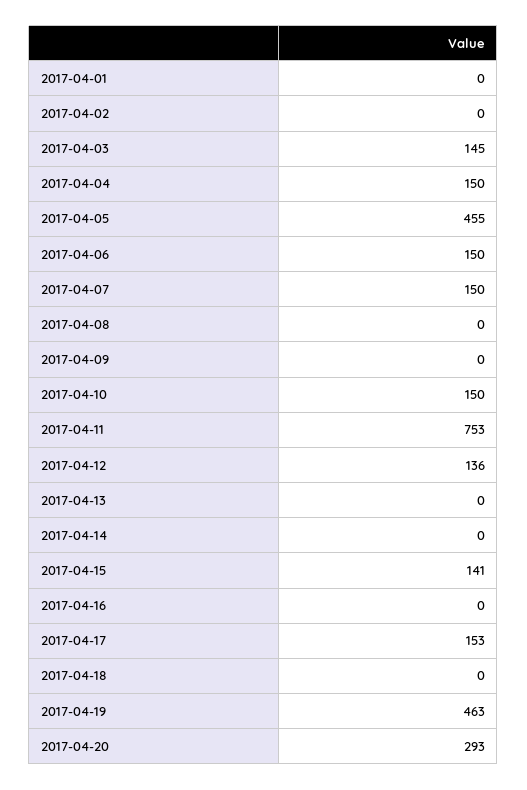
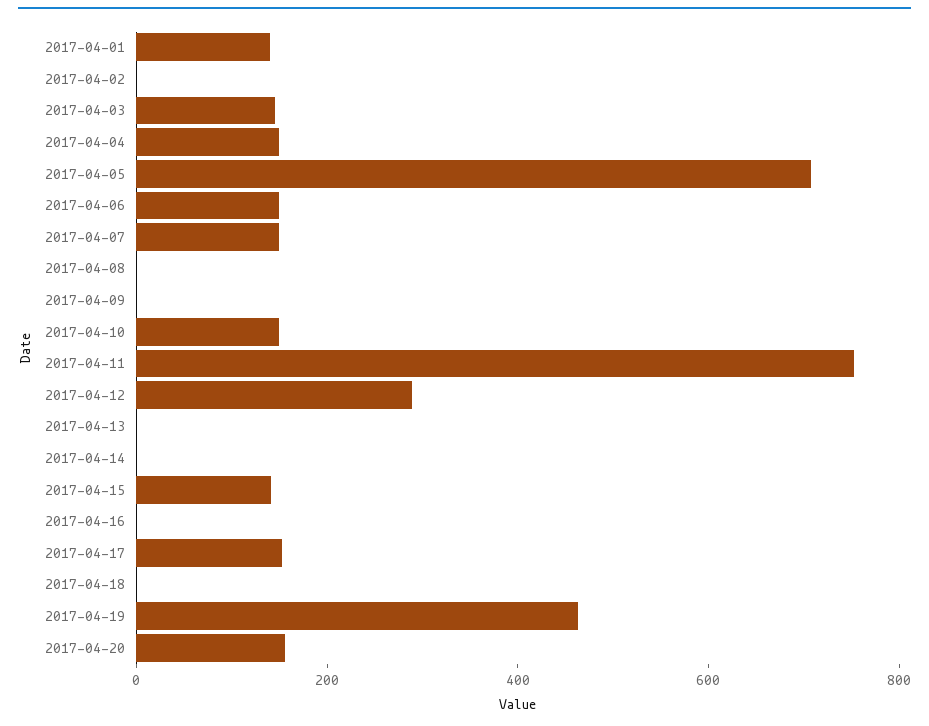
  {
-   "2017-04-01": 0,
+   "2017-04-01": 150,
    "2017-04-02": 0,
    "2017-04-03": 145,
    "2017-04-04": 150,
-   "2017-04-05": 455,
+   "2017-04-05": 700,
    "2017-04-06": 150,
    "2017-04-07": 150,
    "2017-04-08": 0,
    "2017-04-09": 0,
    "2017-04-10": 150,
    "2017-04-11": 753,
-   "2017-04-12": 136,
+   "2017-04-12": 300,
    "2017-04-13": 0,
    "2017-04-14": 0,
    "2017-04-15": 141,
    "2017-04-16": 0,
    "2017-04-17": 153,
    "2017-04-18": 0,
    "2017-04-19": 463,
-   "2017-04-20": 293
+   "2017-04-20": 150
  }

